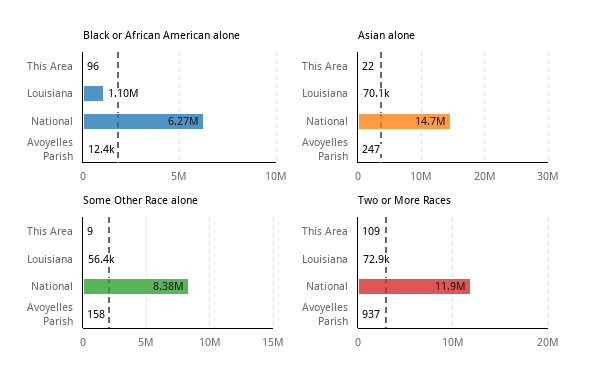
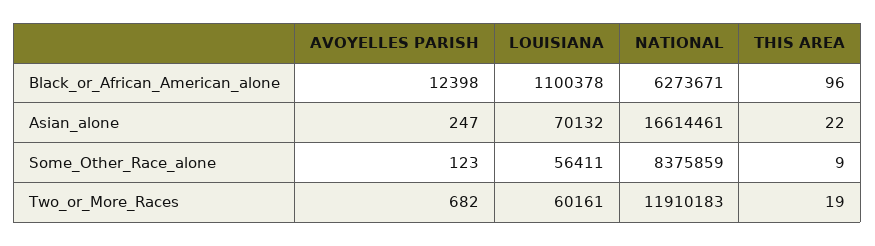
  {
    "Black or African American alone": {
      "This Area": 96,
      "Louisiana": 1100378,
      "National": 6273671,
      "Avoyelles Parish": 12398
    },
    "Asian alone": {
      "This Area": 22,
      "Louisiana": 70132,
-     "National": 14700000,
+     "National": 16614461,
      "Avoyelles Parish": 247
    },
    "Some Other Race alone": {
      "This Area": 9,
      "Louisiana": 56411,
      "National": 8375859,
-     "Avoyelles Parish": 158
+     "Avoyelles Parish": 123
    },
    "Two or More Races": {
-     "This Area": 109,
+     "This Area": 19,
-     "Louisiana": 72900,
+     "Louisiana": 60161,
      "National": 11910183,
-     "Avoyelles Parish": 937
+     "Avoyelles Parish": 682
    }
  }

